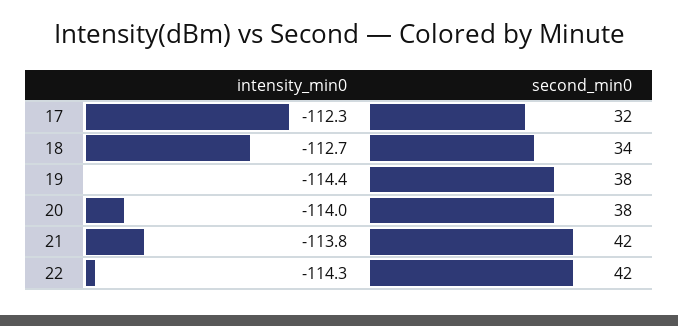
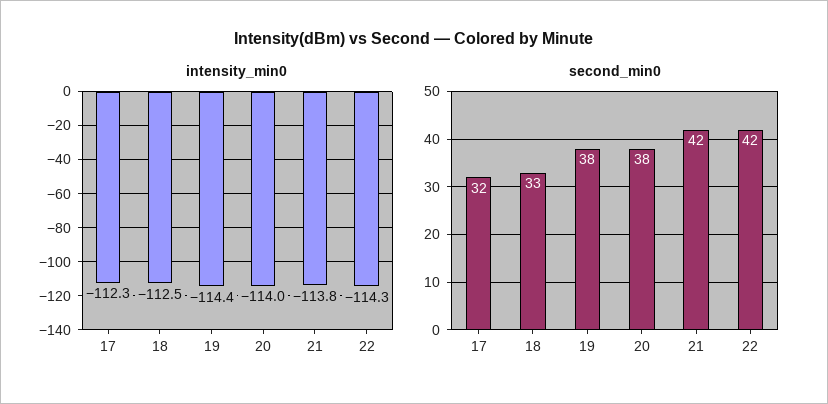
  {
    "intensity_min0": {
      "17": -112.3,
-     "18": -112.7,
+     "18": -112.5,
      "19": -114.4,
      "20": -114,
      "21": -113.8,
      "22": -114.3
    },
    "second_min0": {
      "17": 32,
-     "18": 34,
+     "18": 33,
      "19": 38,
      "20": 38,
      "21": 42,
      "22": 42
    }
  }

